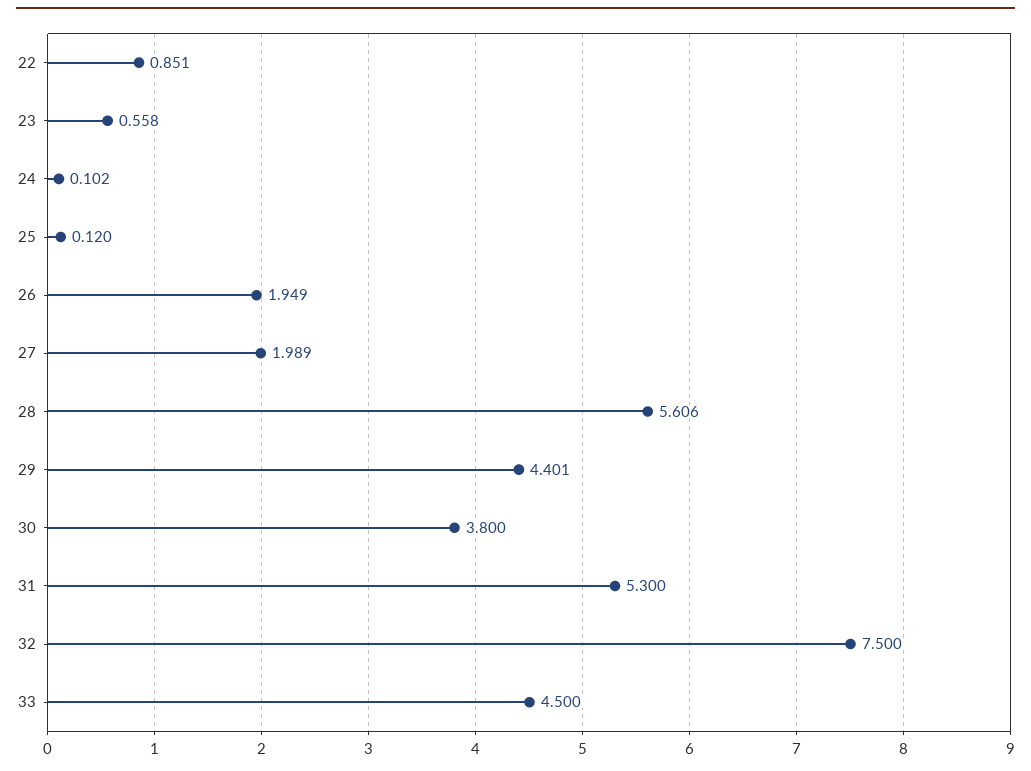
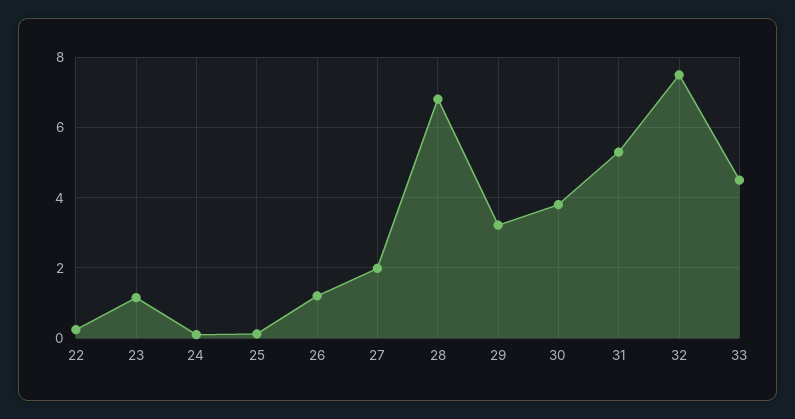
  {
-   "22": 0.851,
+   "22": 0.2,
-   "23": 0.558,
+   "23": 1.2,
    "24": 0.102,
    "25": 0.12,
-   "26": 1.949,
+   "26": 1.2,
    "27": 1.989,
-   "28": 5.606,
+   "28": 6.8,
-   "29": 4.401,
+   "29": 3.2,
    "30": 3.8,
    "31": 5.3,
    "32": 7.5,
    "33": 4.5
  }

